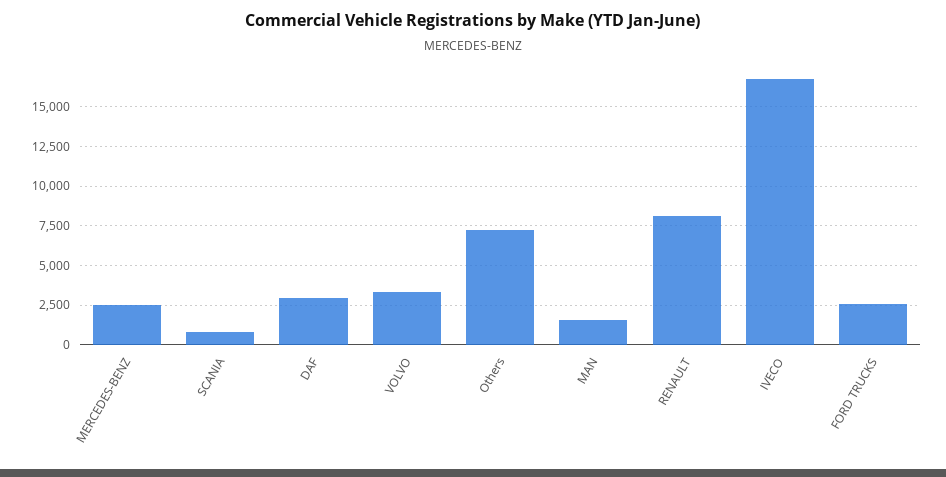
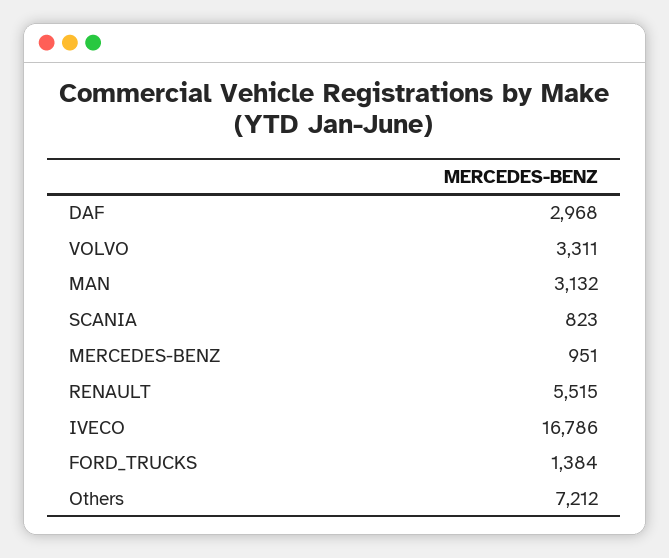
  {
-   "MERCEDES-BENZ": 2500,
+   "MERCEDES-BENZ": 951,
    "SCANIA": 823,
    "DAF": 2968,
    "VOLVO": 3311,
    "Others": 7212,
-   "MAN": 1500,
+   "MAN": 3132,
-   "RENAULT": 8000,
+   "RENAULT": 5515,
    "IVECO": 16786,
-   "FORD TRUCKS": 2500
+   "FORD TRUCKS": 1384
  }

